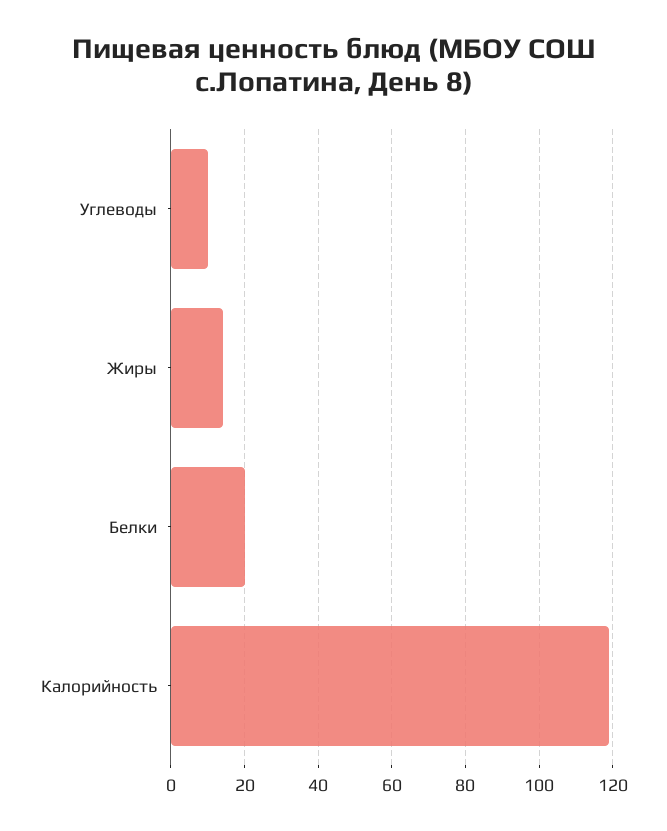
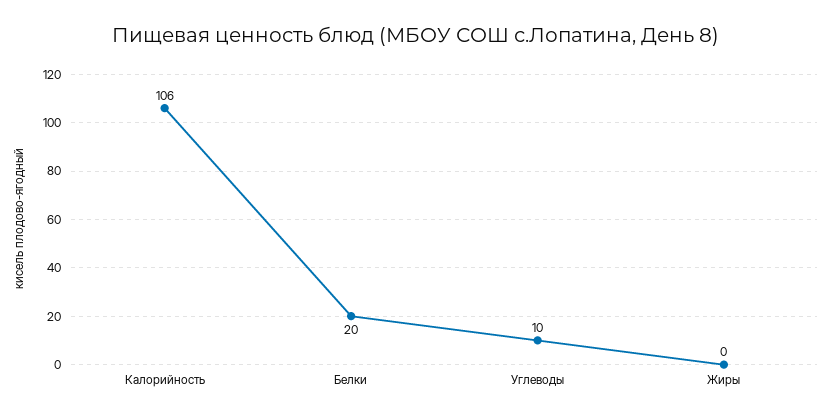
  {
    "Углеводы": 10,
-   "Жиры": 15,
+   "Жиры": 0,
    "Белки": 20,
-   "Калорийность": 120
+   "Калорийность": 106
  }

